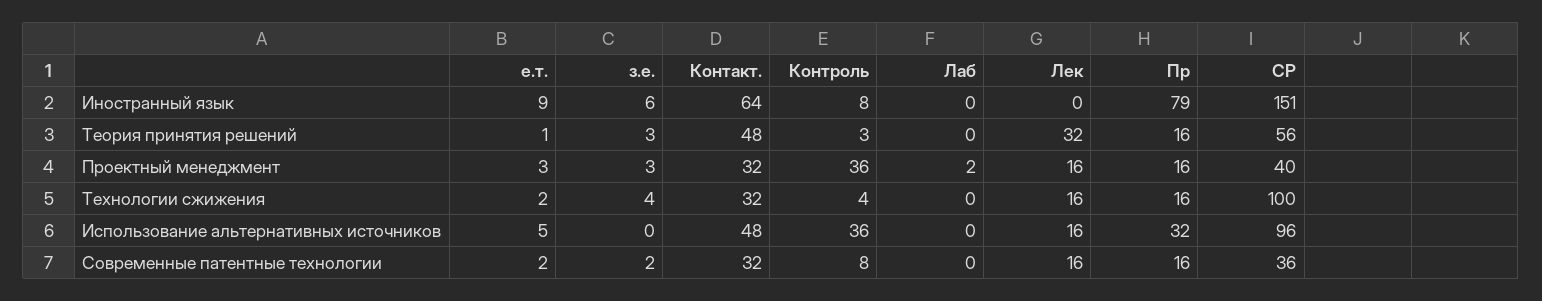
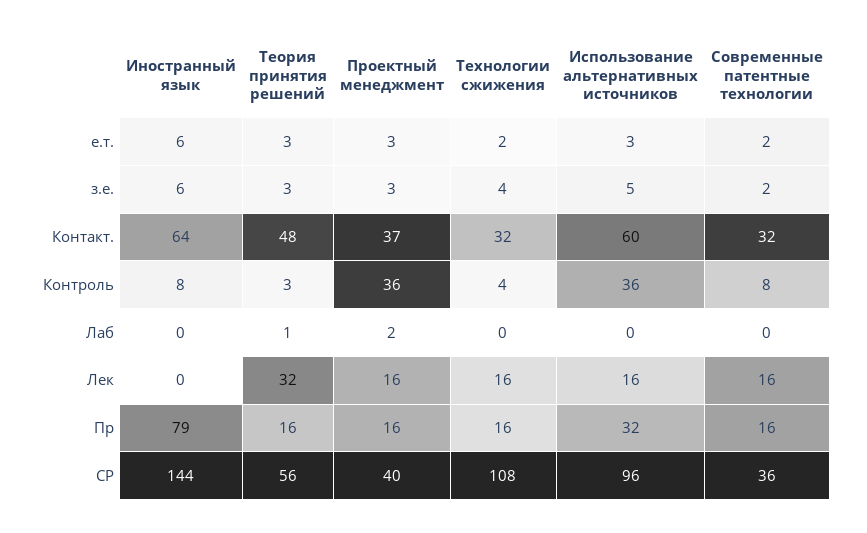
  {
    "е.т.": {
-     "Иностранный язык": 9,
+     "Иностранный язык": 6,
-     "Теория принятия решений": 1,
+     "Теория принятия решений": 3,
      "Проектный менеджмент": 3,
      "Технологии сжижения": 2,
-     "Использование альтернативных источников": 5,
+     "Использование альтернативных источников": 3,
      "Современные патентные технологии": 2
    },
    "з.е.": {
      "Иностранный язык": 6,
      "Теория принятия решений": 3,
      "Проектный менеджмент": 3,
      "Технологии сжижения": 4,
-     "Использование альтернативных источников": 0,
+     "Использование альтернативных источников": 5,
      "Современные патентные технологии": 2
    },
    "Контакт.": {
      "Иностранный язык": 64,
      "Теория принятия решений": 48,
-     "Проектный менеджмент": 32,
+     "Проектный менеджмент": 37,
      "Технологии сжижения": 32,
-     "Использование альтернативных источников": 48,
+     "Использование альтернативных источников": 60,
      "Современные патентные технологии": 32
    },
    "Контроль": {
      "Иностранный язык": 8,
      "Теория принятия решений": 3,
      "Проектный менеджмент": 36,
      "Технологии сжижения": 4,
      "Использование альтернативных источников": 36,
      "Современные патентные технологии": 8
    },
    "Лаб": {
      "Иностранный язык": 0,
-     "Теория принятия решений": 0,
+     "Теория принятия решений": 1,
      "Проектный менеджмент": 2,
      "Технологии сжижения": 0,
      "Использование альтернативных источников": 0,
      "Современные патентные технологии": 0
    },
    "Лек": {
      "Иностранный язык": 0,
      "Теория принятия решений": 32,
      "Проектный менеджмент": 16,
      "Технологии сжижения": 16,
      "Использование альтернативных источников": 16,
      "Современные патентные технологии": 16
    },
    "Пр": {
      "Иностранный язык": 79,
      "Теория принятия решений": 16,
      "Проектный менеджмент": 16,
      "Технологии сжижения": 16,
      "Использование альтернативных источников": 32,
      "Современные патентные технологии": 16
    },
    "СР": {
-     "Иностранный язык": 151,
+     "Иностранный язык": 144,
      "Теория принятия решений": 56,
      "Проектный менеджмент": 40,
-     "Технологии сжижения": 100,
+     "Технологии сжижения": 108,
      "Использование альтернативных источников": 96,
      "Современные патентные технологии": 36
    }
  }

